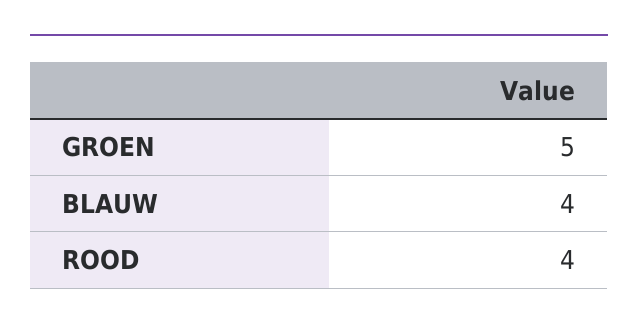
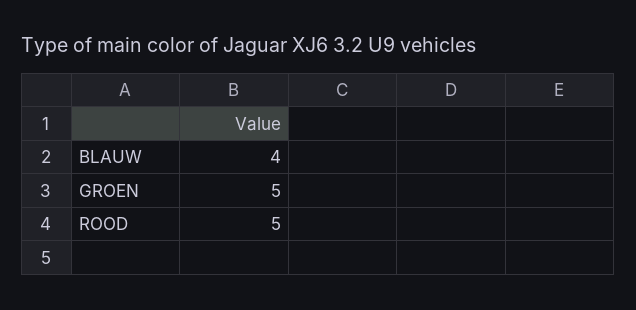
  {
    "GROEN": 5,
    "BLAUW": 4,
-   "ROOD": 4
+   "ROOD": 5
  }

